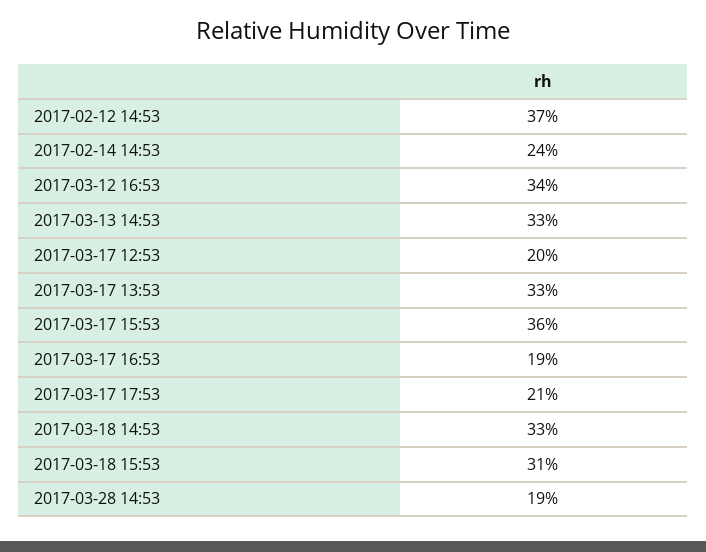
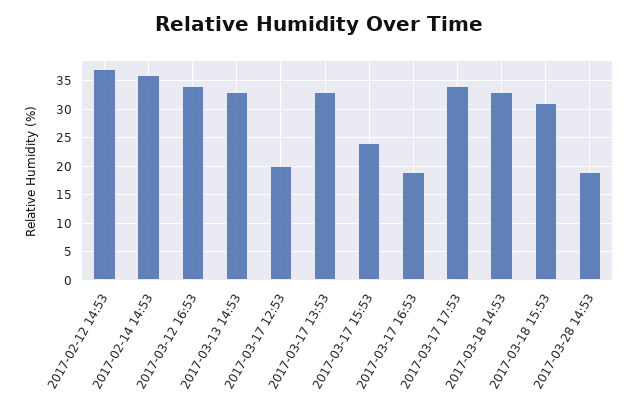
  {
    "2017-02-12 14:53": 37,
-   "2017-02-14 14:53": 24,
+   "2017-02-14 14:53": 35,
    "2017-03-12 16:53": 34,
    "2017-03-13 14:53": 33,
    "2017-03-17 12:53": 20,
    "2017-03-17 13:53": 33,
-   "2017-03-17 15:53": 36,
+   "2017-03-17 15:53": 25,
    "2017-03-17 16:53": 19,
-   "2017-03-17 17:53": 21,
+   "2017-03-17 17:53": 35,
    "2017-03-18 14:53": 33,
    "2017-03-18 15:53": 31,
    "2017-03-28 14:53": 19
  }

